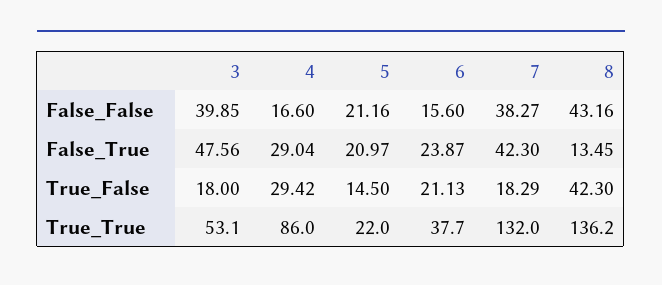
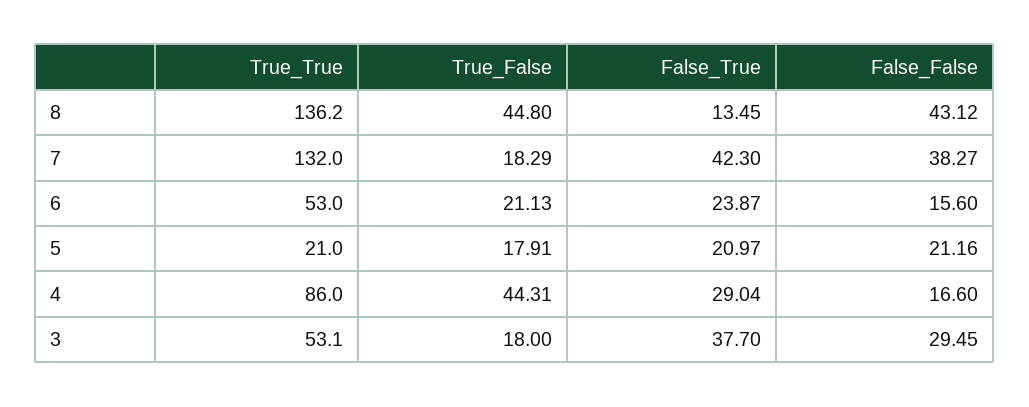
  {
    "3": {
-     "False_False": 39.85,
+     "False_False": 29.45,
-     "False_True": 47.56,
+     "False_True": 37.7,
      "True_False": 18,
      "True_True": 53.1
    },
    "4": {
      "False_False": 16.6,
      "False_True": 29.04,
-     "True_False": 29.42,
+     "True_False": 44.31,
      "True_True": 86
    },
    "5": {
      "False_False": 21.16,
      "False_True": 20.97,
-     "True_False": 14.5,
+     "True_False": 17.91,
-     "True_True": 22
+     "True_True": 21
    },
    "6": {
      "False_False": 15.6,
      "False_True": 23.87,
      "True_False": 21.13,
-     "True_True": 37.7
+     "True_True": 53
    },
    "7": {
      "False_False": 38.27,
      "False_True": 42.3,
      "True_False": 18.29,
      "True_True": 132
    },
    "8": {
-     "False_False": 43.16,
+     "False_False": 43.12,
      "False_True": 13.45,
-     "True_False": 42.3,
+     "True_False": 44.8,
      "True_True": 136.2
    }
  }

